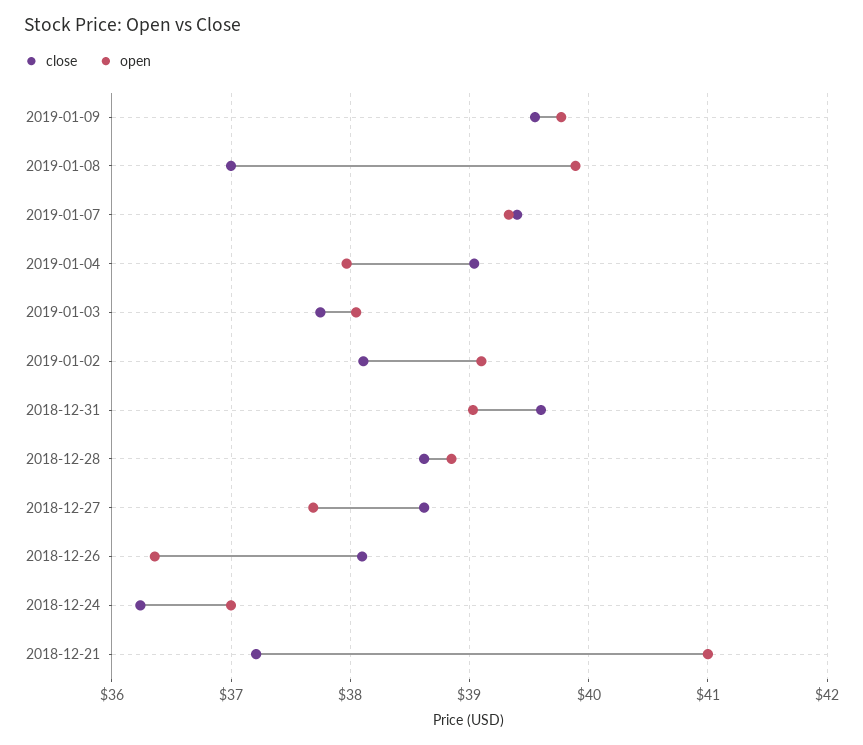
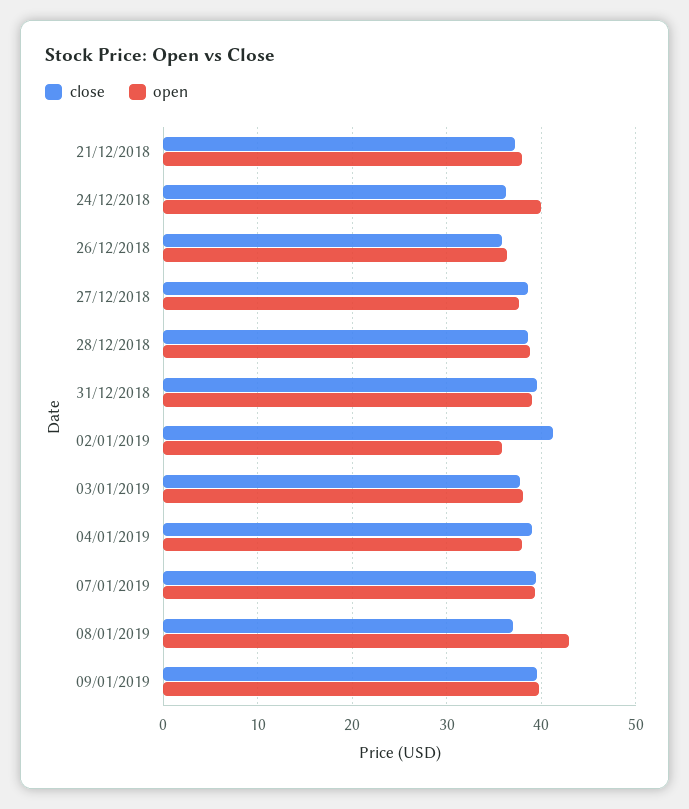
  {
    "close": {
      "2019-01-09": 39.6,
      "2019-01-08": 37,
      "2019-01-07": 39.4,
      "2019-01-04": 39,
      "2019-01-03": 37.8,
-     "2019-01-02": 38.1,
+     "2019-01-02": 41,
      "2018-12-31": 39.6,
      "2018-12-28": 38.6,
      "2018-12-27": 38.6,
-     "2018-12-26": 38.1,
+     "2018-12-26": 36,
      "2018-12-24": 36.2,
      "2018-12-21": 37.2
    },
    "open": {
      "2019-01-09": 39.8,
-     "2019-01-08": 39.9,
+     "2019-01-08": 43,
      "2019-01-07": 39.3,
      "2019-01-04": 38,
      "2019-01-03": 38.1,
-     "2019-01-02": 39.1,
+     "2019-01-02": 36,
      "2018-12-31": 39,
      "2018-12-28": 38.9,
      "2018-12-27": 37.7,
      "2018-12-26": 36.4,
-     "2018-12-24": 37,
+     "2018-12-24": 40,
-     "2018-12-21": 41
+     "2018-12-21": 38
    }
  }

